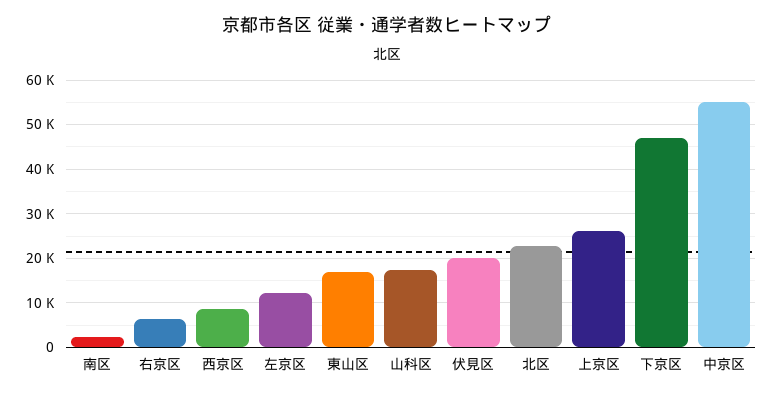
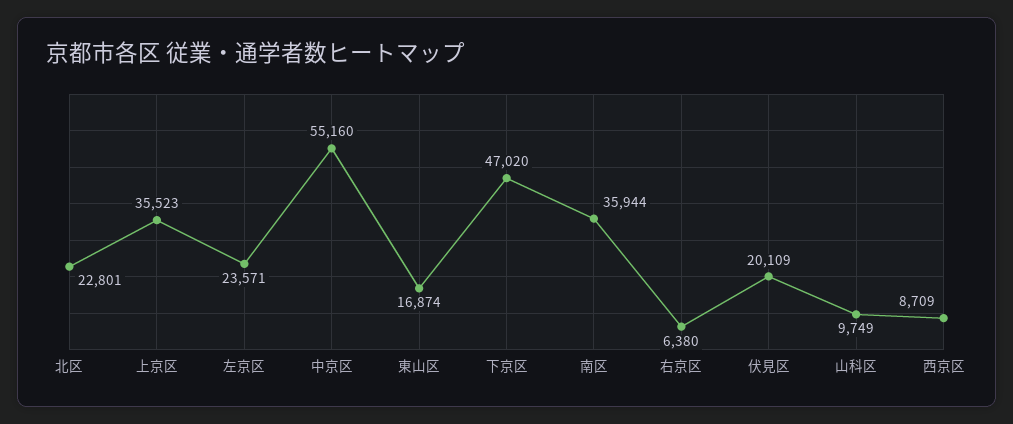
  {
-   "南区": 2000,
+   "南区": 35944,
    "右京区": 6380,
    "西京区": 8709,
-   "左京区": 12000,
+   "左京区": 23571,
    "東山区": 16874,
-   "山科区": 18000,
+   "山科区": 9749,
    "伏見区": 20109,
    "北区": 22801,
-   "上京区": 26000,
+   "上京区": 35523,
    "下京区": 47020,
    "中京区": 55160
  }

